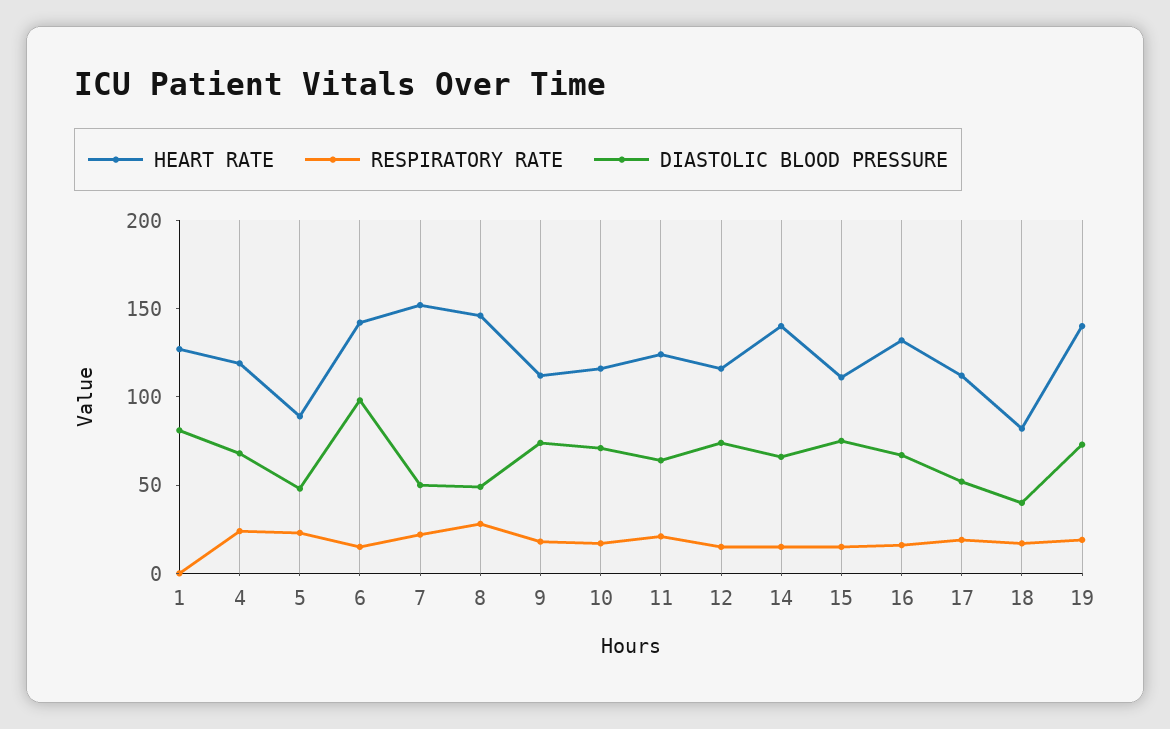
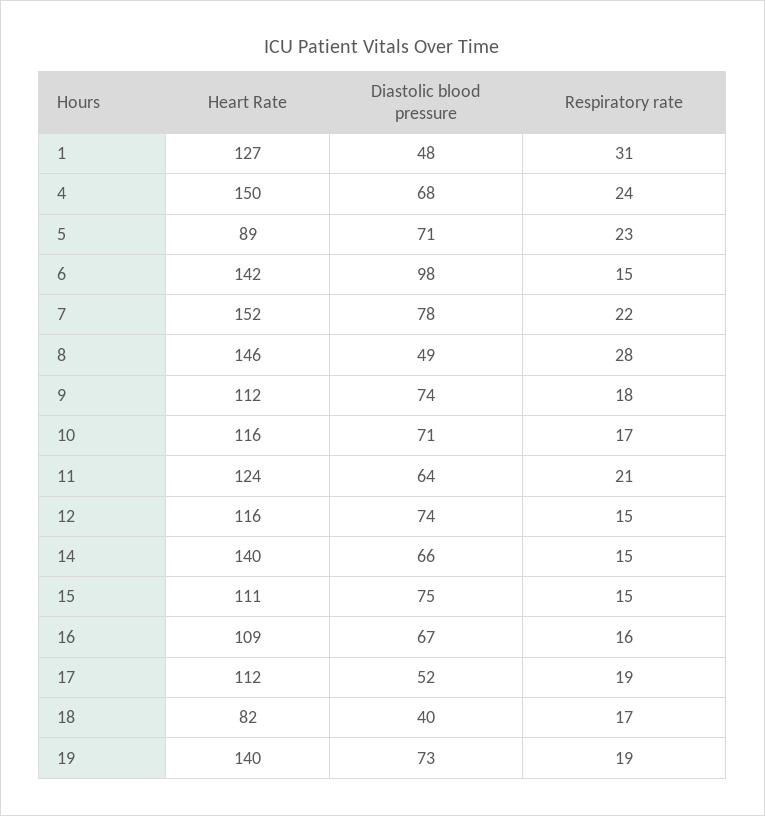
  {
    "HEART RATE": {
      "1": 127,
-     "4": 120,
+     "4": 150,
      "5": 89,
      "6": 142,
      "7": 152,
      "8": 146,
      "9": 112,
      "10": 116,
      "11": 124,
      "12": 116,
      "14": 140,
      "15": 111,
-     "16": 130,
+     "16": 109,
      "17": 112,
      "18": 82,
      "19": 140
    },
    "RESPIRATORY RATE": {
-     "1": 0,
+     "1": 31,
      "4": 24,
      "5": 23,
      "6": 15,
      "7": 22,
      "8": 28,
      "9": 18,
      "10": 17,
      "11": 21,
      "12": 15,
      "14": 15,
      "15": 15,
      "16": 16,
      "17": 19,
      "18": 17,
      "19": 19
    },
    "DIASTOLIC BLOOD PRESSURE": {
-     "1": 80,
+     "1": 48,
      "4": 68,
-     "5": 50,
+     "5": 71,
      "6": 98,
-     "7": 50,
+     "7": 78,
      "8": 49,
      "9": 74,
      "10": 71,
      "11": 64,
      "12": 74,
      "14": 66,
      "15": 75,
      "16": 67,
      "17": 52,
      "18": 40,
      "19": 73
    }
  }

